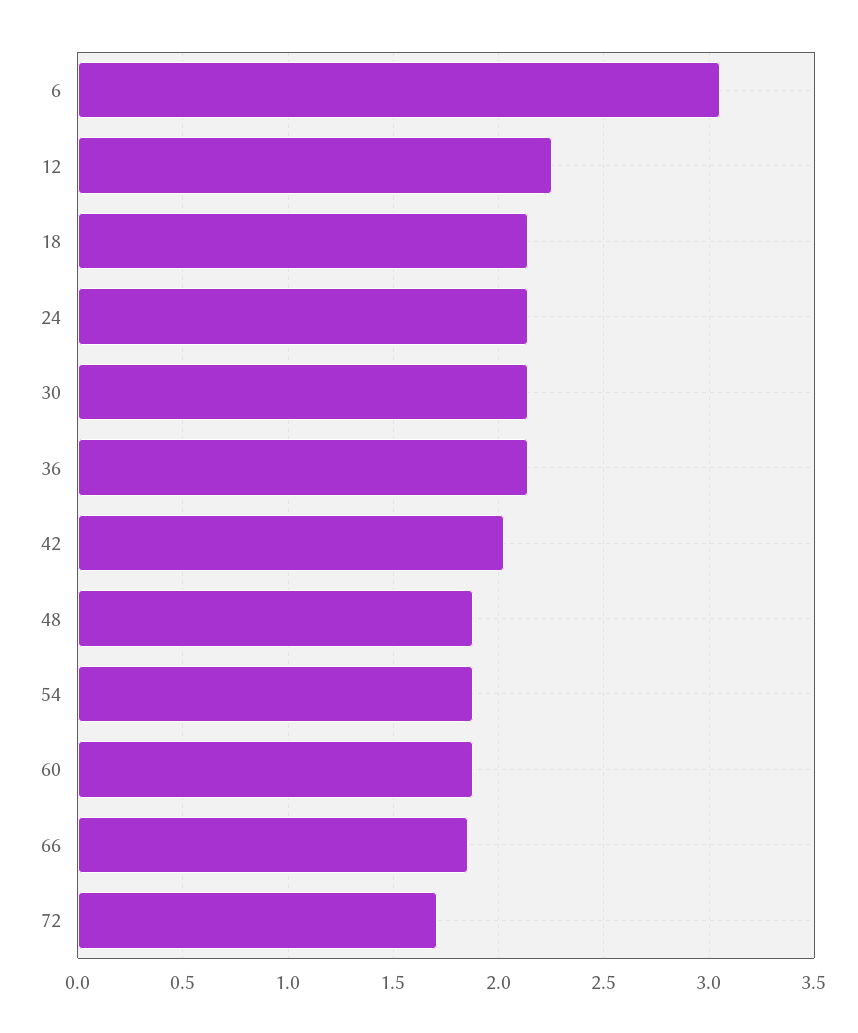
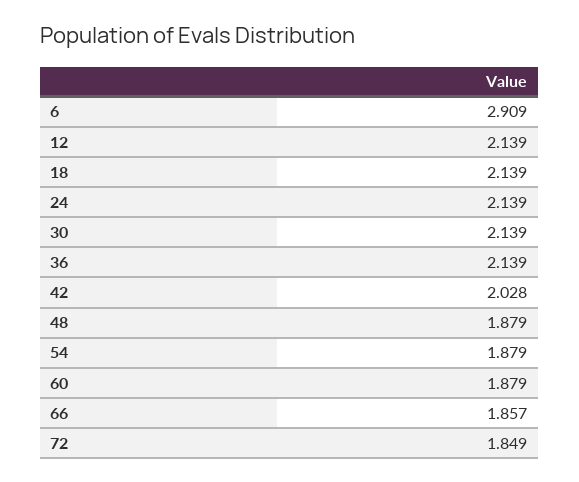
  {
-   "6": 3.05,
+   "6": 2.909,
-   "12": 2.25,
+   "12": 2.139,
    "18": 2.139,
    "24": 2.139,
    "30": 2.139,
    "36": 2.139,
    "42": 2.028,
    "48": 1.879,
    "54": 1.879,
    "60": 1.879,
    "66": 1.857,
-   "72": 1.7
+   "72": 1.849
  }

